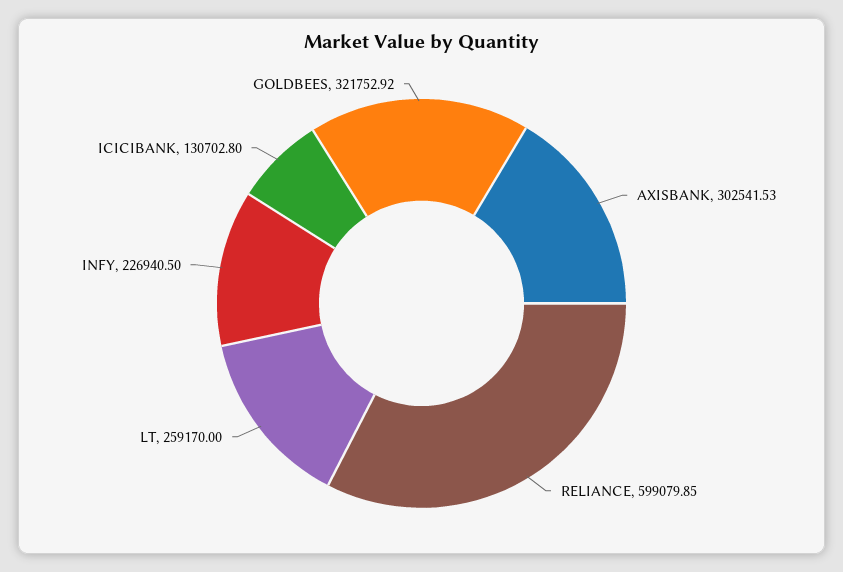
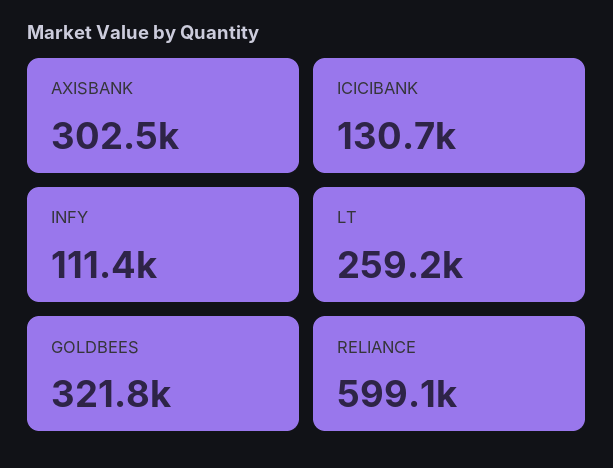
  {
    "AXISBANK": 302541.53,
    "RELIANCE": 599079.85,
    "LT": 259170,
-   "INFY": 226940.5,
+   "INFY": 111400,
    "ICICIBANK": 130702.8,
    "GOLDBEES": 321752.92
  }

